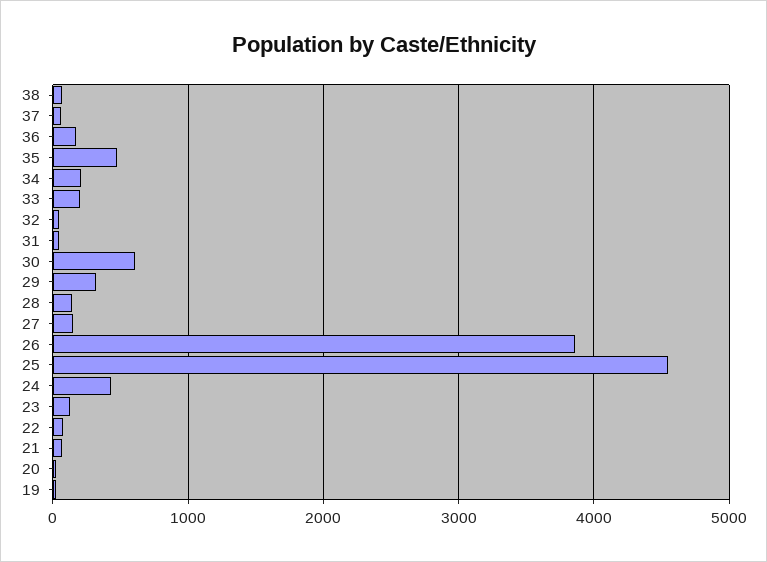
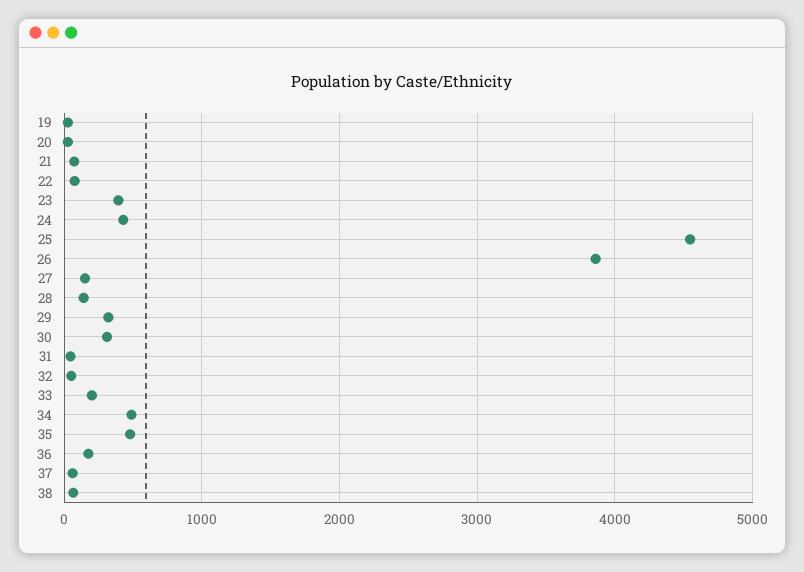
  {
    "38": 100,
    "37": 100,
    "36": 200,
    "35": 500,
-   "34": 200,
+   "34": 500,
    "33": 200,
    "32": 100,
    "31": 0,
-   "30": 600,
+   "30": 300,
    "29": 300,
    "28": 100,
    "27": 200,
    "26": 3900,
    "25": 4500,
    "24": 400,
-   "23": 100,
+   "23": 400,
    "22": 100,
    "21": 100,
    "20": 0,
    "19": 0
  }

